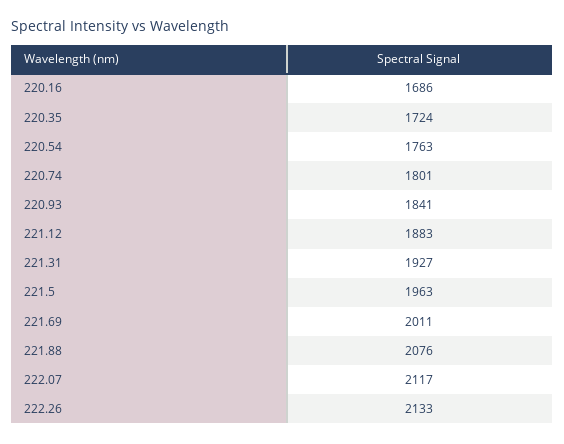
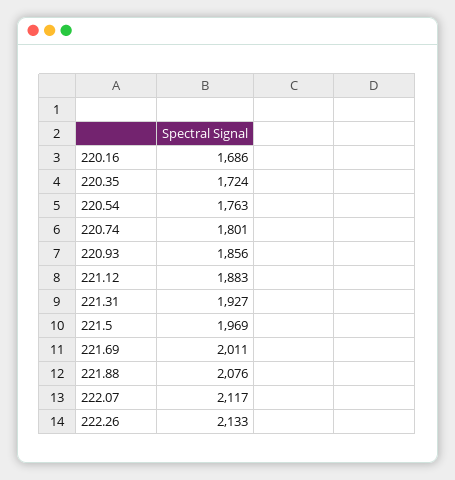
  {
    "220.16": 1686,
    "220.35": 1724,
    "220.54": 1763,
    "220.74": 1801,
-   "220.93": 1841,
+   "220.93": 1856,
    "221.12": 1883,
    "221.31": 1927,
-   "221.5": 1963,
+   "221.5": 1969,
    "221.69": 2011,
    "221.88": 2076,
    "222.07": 2117,
    "222.26": 2133
  }

